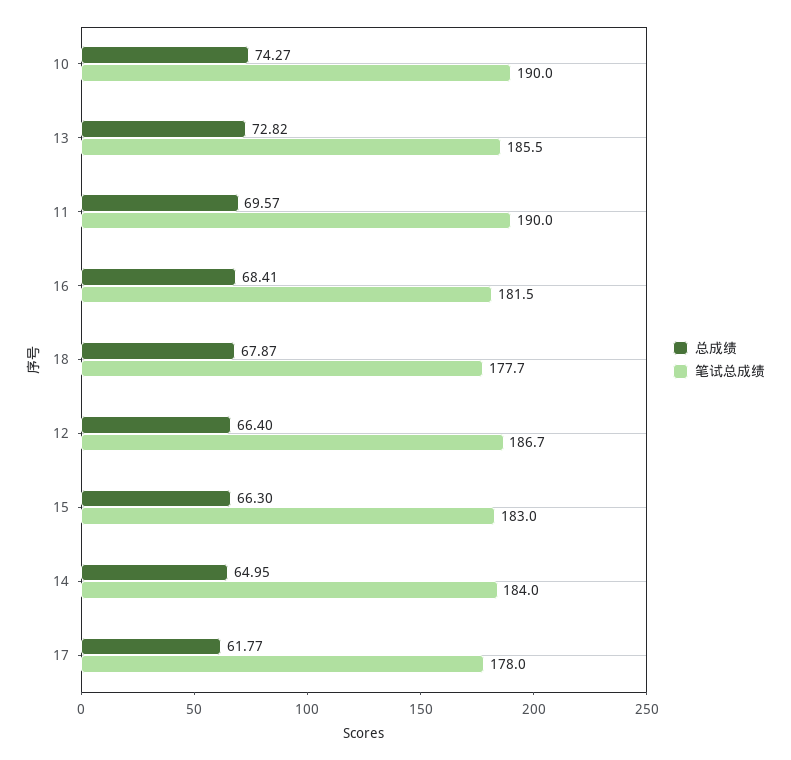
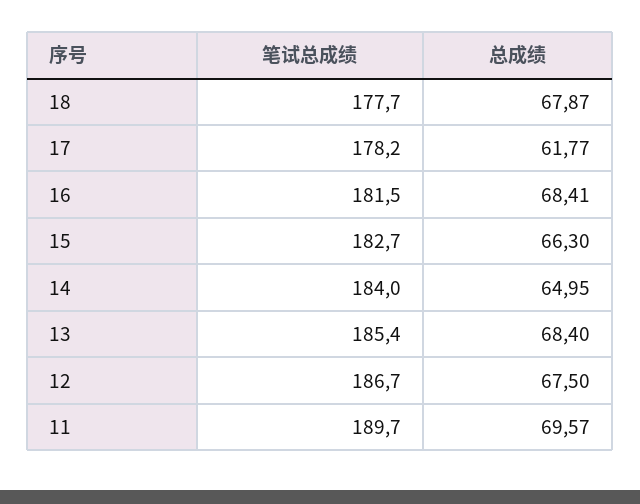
  {
    "总成绩": {
-     "10": 74.27,
-     "13": 72.82,
+     "13": 68.4,
      "11": 69.57,
      "16": 68.41,
      "18": 67.87,
-     "12": 66.4,
+     "12": 67.5,
      "15": 66.3,
      "14": 64.95,
      "17": 61.77
    },
    "笔试总成绩": {
-     "10": 190,
-     "13": 185.5,
+     "13": 185.4,
-     "11": 190,
+     "11": 189.7,
      "16": 181.5,
      "18": 177.7,
      "12": 186.7,
-     "15": 183,
+     "15": 182.7,
      "14": 184,
-     "17": 178
+     "17": 178.2
    }
  }

